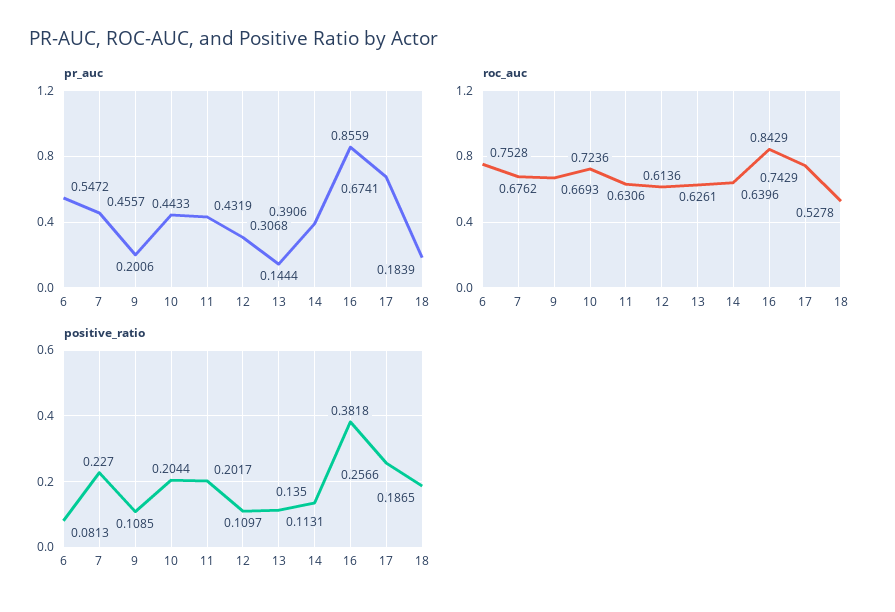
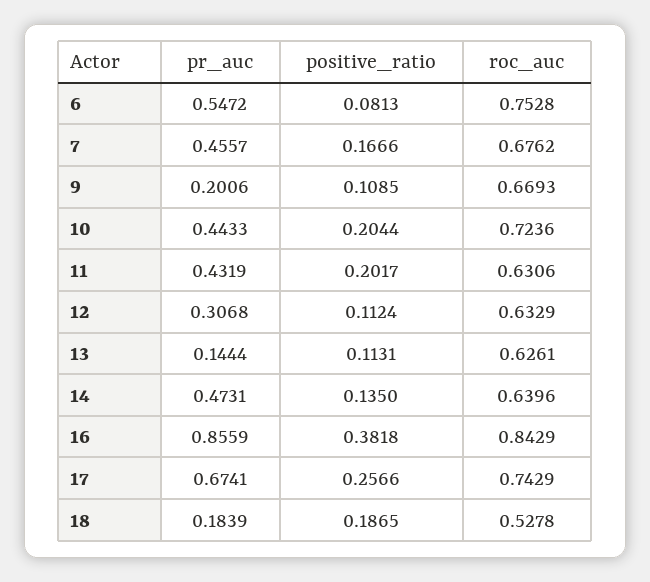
  {
    "pr_auc": {
      "6": 0.5472,
      "7": 0.4557,
      "9": 0.2006,
      "10": 0.4433,
      "11": 0.4319,
      "12": 0.3068,
      "13": 0.1444,
-     "14": 0.3906,
+     "14": 0.4731,
      "16": 0.8559,
      "17": 0.6741,
      "18": 0.1839
    },
    "roc_auc": {
      "6": 0.7528,
      "7": 0.6762,
      "9": 0.6693,
      "10": 0.7236,
      "11": 0.6306,
-     "12": 0.6136,
+     "12": 0.6329,
      "13": 0.6261,
      "14": 0.6396,
      "16": 0.8429,
      "17": 0.7429,
      "18": 0.5278
    },
    "positive_ratio": {
      "6": 0.0813,
-     "7": 0.227,
+     "7": 0.1666,
      "9": 0.1085,
      "10": 0.2044,
      "11": 0.2017,
-     "12": 0.1097,
+     "12": 0.1124,
      "13": 0.1131,
      "14": 0.135,
      "16": 0.3818,
      "17": 0.2566,
      "18": 0.1865
    }
  }

